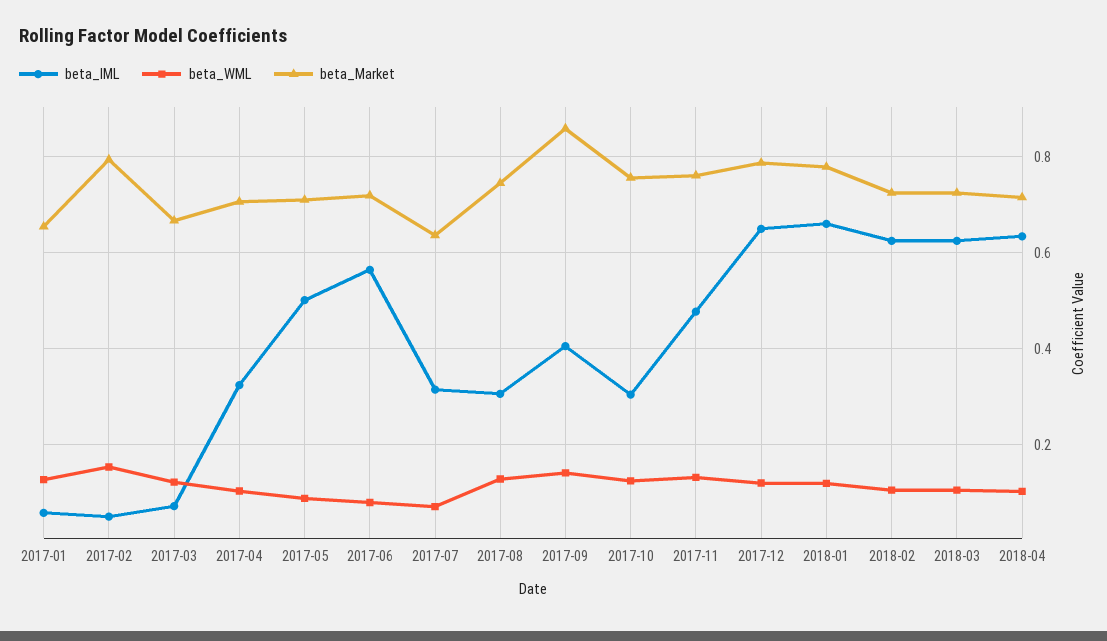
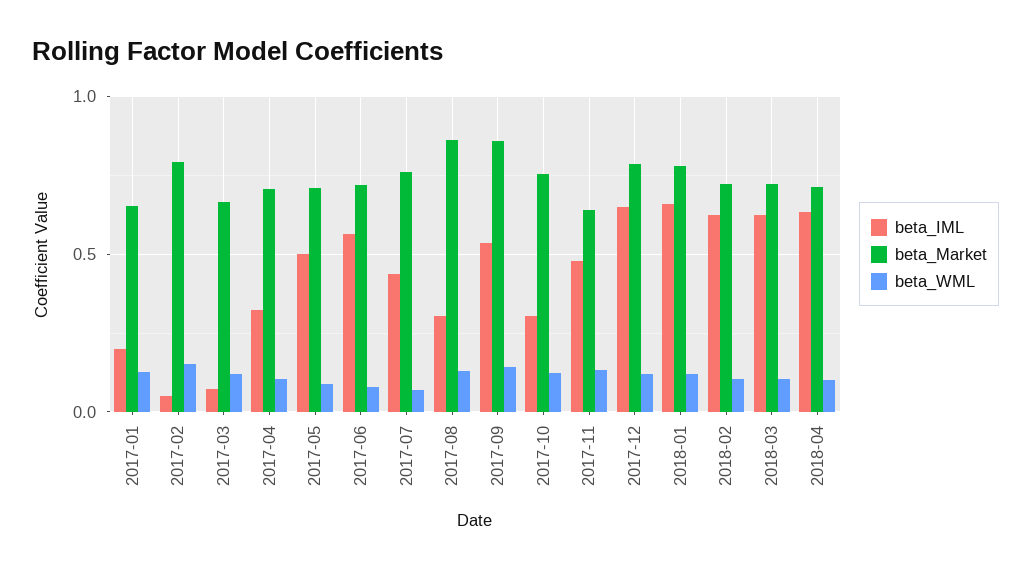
  {
    "beta_IML": {
-     "2017-01": 0.06,
+     "2017-01": 0.2,
      "2017-02": 0.06,
      "2017-03": 0.08,
      "2017-04": 0.32,
      "2017-05": 0.5,
      "2017-06": 0.56,
-     "2017-07": 0.32,
+     "2017-07": 0.45,
      "2017-08": 0.3,
-     "2017-09": 0.4,
+     "2017-09": 0.55,
      "2017-10": 0.3,
      "2017-11": 0.48,
      "2017-12": 0.64,
      "2018-01": 0.66,
      "2018-02": 0.62,
      "2018-03": 0.62,
      "2018-04": 0.64
    },
    "beta_WML": {
      "2017-01": 0.12,
      "2017-02": 0.16,
      "2017-03": 0.12,
      "2017-04": 0.1,
      "2017-05": 0.08,
      "2017-06": 0.08,
      "2017-07": 0.08,
      "2017-08": 0.12,
      "2017-09": 0.14,
      "2017-10": 0.12,
      "2017-11": 0.14,
      "2017-12": 0.12,
      "2018-01": 0.12,
      "2018-02": 0.1,
      "2018-03": 0.1,
      "2018-04": 0.1
    },
    "beta_Market": {
      "2017-01": 0.66,
      "2017-02": 0.8,
      "2017-03": 0.66,
      "2017-04": 0.7,
      "2017-05": 0.72,
      "2017-06": 0.72,
-     "2017-07": 0.64,
+     "2017-07": 0.75,
-     "2017-08": 0.74,
+     "2017-08": 0.85,
      "2017-09": 0.86,
      "2017-10": 0.76,
-     "2017-11": 0.76,
+     "2017-11": 0.65,
      "2017-12": 0.78,
      "2018-01": 0.78,
      "2018-02": 0.72,
      "2018-03": 0.72,
      "2018-04": 0.72
    }
  }

